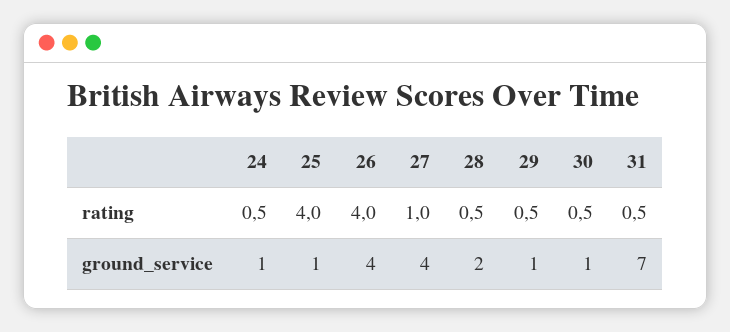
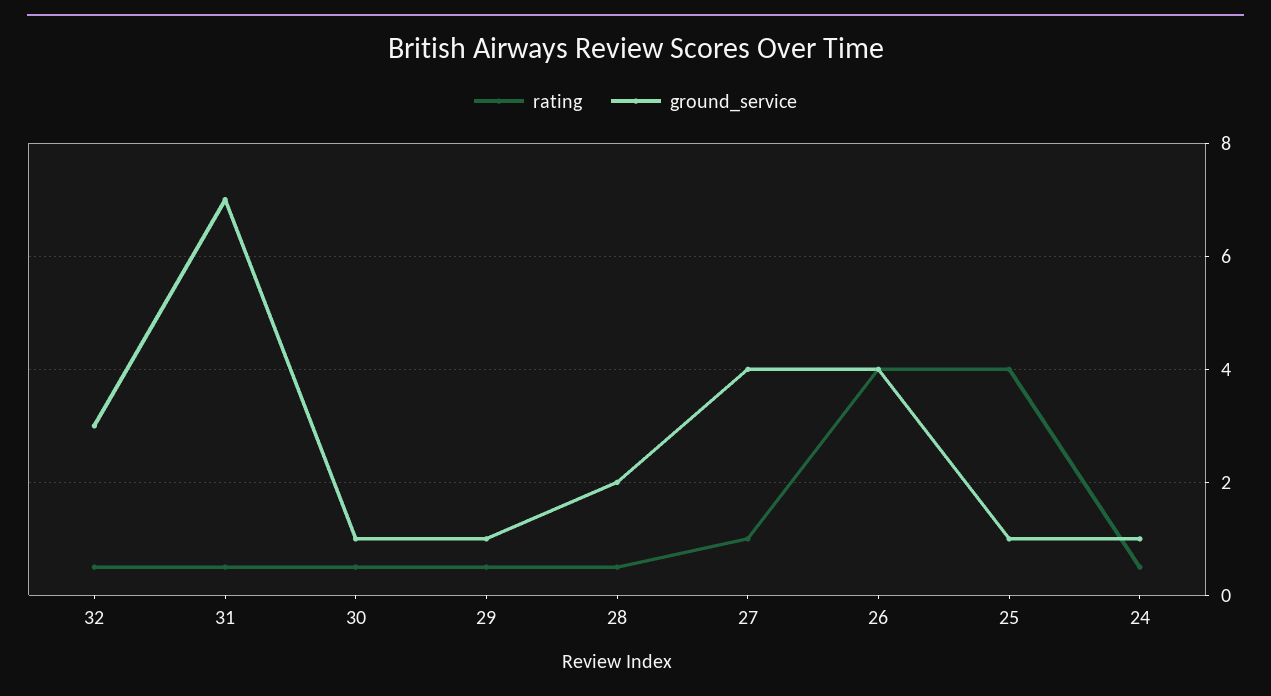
  {
    "rating": {
      "24": 0.5,
      "25": 4,
      "26": 4,
      "27": 1,
      "28": 0.5,
      "29": 0.5,
      "30": 0.5,
-     "31": 0.5
+     "31": 0.5,
+     "32": 0.5
    },
    "ground_service": {
      "24": 1,
      "25": 1,
      "26": 4,
      "27": 4,
      "28": 2,
      "29": 1,
      "30": 1,
-     "31": 7
+     "31": 7,
+     "32": 3
    }
  }

